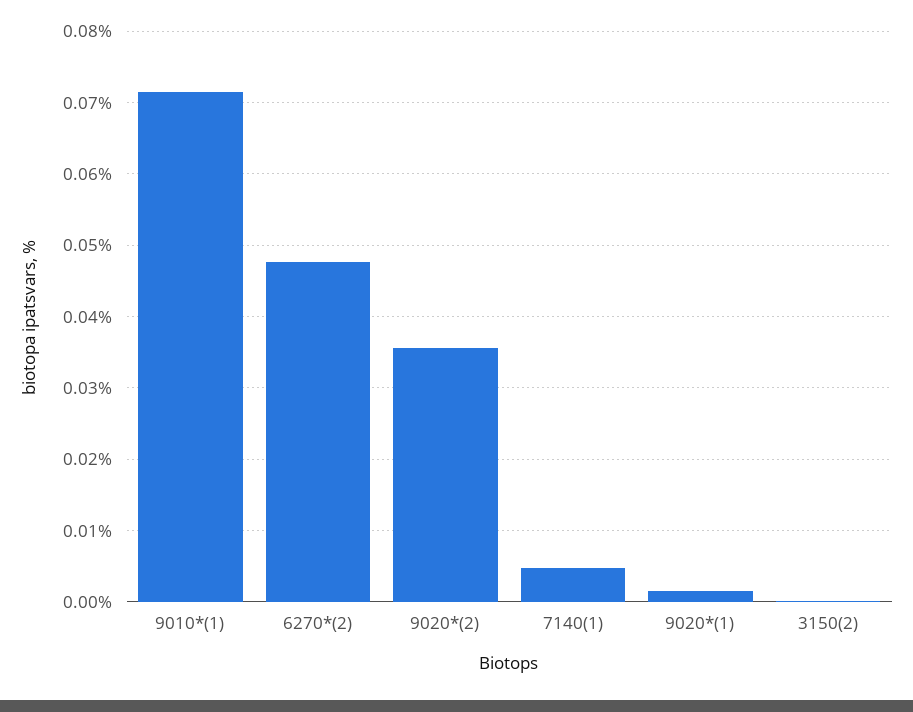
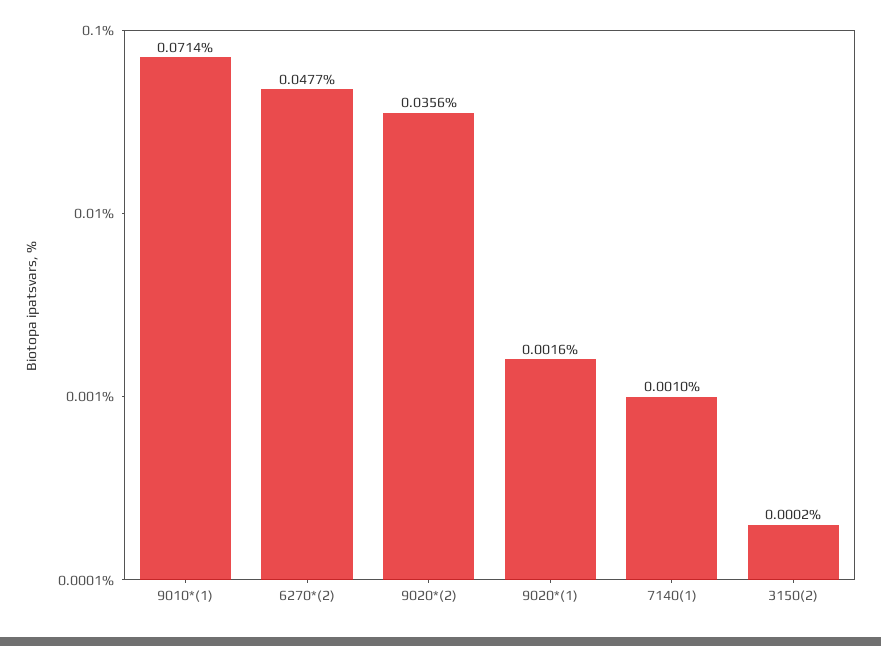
  {
    "9010*(1)": 0.0714,
    "6270*(2)": 0.0477,
    "9020*(2)": 0.0356,
-   "7140(1)": 0.005,
+   "7140(1)": 0.001,
    "9020*(1)": 0.0016,
    "3150(2)": 0.0002
  }

